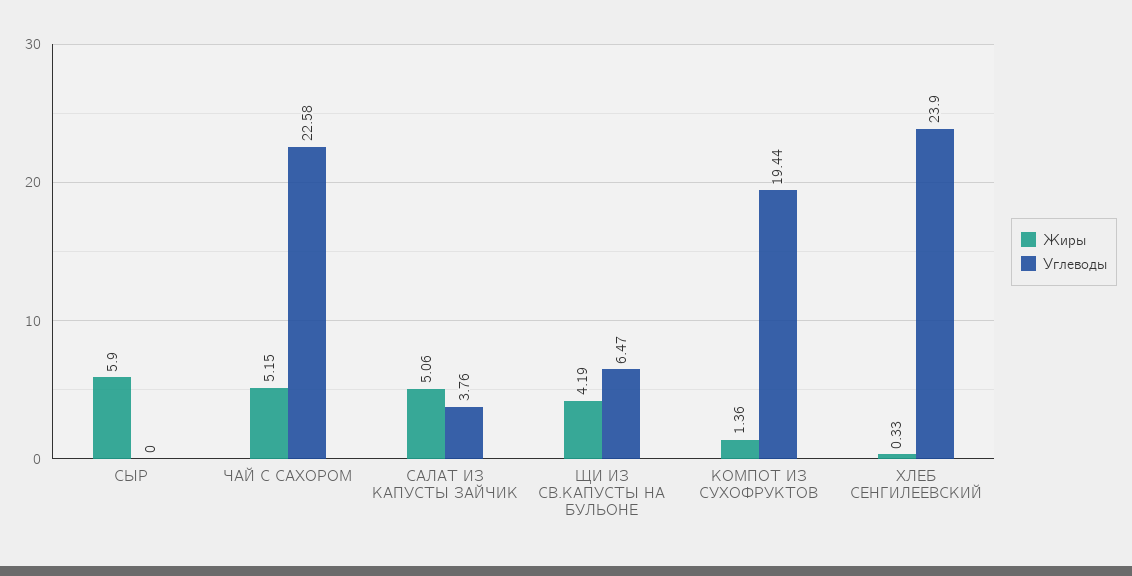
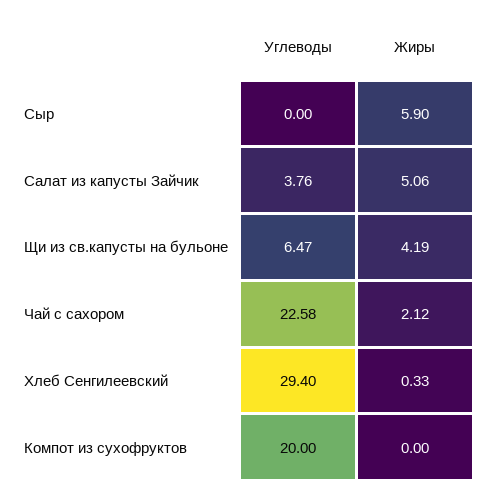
  {
    "Жиры": {
      "СЫР": 5.9,
-     "ЧАЙ С САХОРОМ": 5.15,
+     "ЧАЙ С САХОРОМ": 2.12,
      "САЛАТ ИЗ КАПУСТЫ ЗАЙЧИК": 5.06,
      "ЩИ ИЗ СВ.КАПУСТЫ НА БУЛЬОНЕ": 4.19,
-     "КОМПОТ ИЗ СУХОФРУКТОВ": 1.36,
+     "КОМПОТ ИЗ СУХОФРУКТОВ": 0,
      "ХЛЕБ СЕНГИЛЕЕВСКИЙ": 0.33
    },
    "Углеводы": {
      "СЫР": 0,
      "ЧАЙ С САХОРОМ": 22.58,
      "САЛАТ ИЗ КАПУСТЫ ЗАЙЧИК": 3.76,
      "ЩИ ИЗ СВ.КАПУСТЫ НА БУЛЬОНЕ": 6.47,
-     "КОМПОТ ИЗ СУХОФРУКТОВ": 19.44,
+     "КОМПОТ ИЗ СУХОФРУКТОВ": 20,
-     "ХЛЕБ СЕНГИЛЕЕВСКИЙ": 23.9
+     "ХЛЕБ СЕНГИЛЕЕВСКИЙ": 29.4
    }
  }

